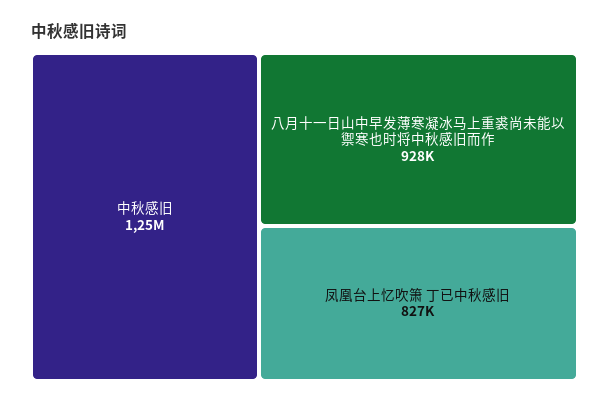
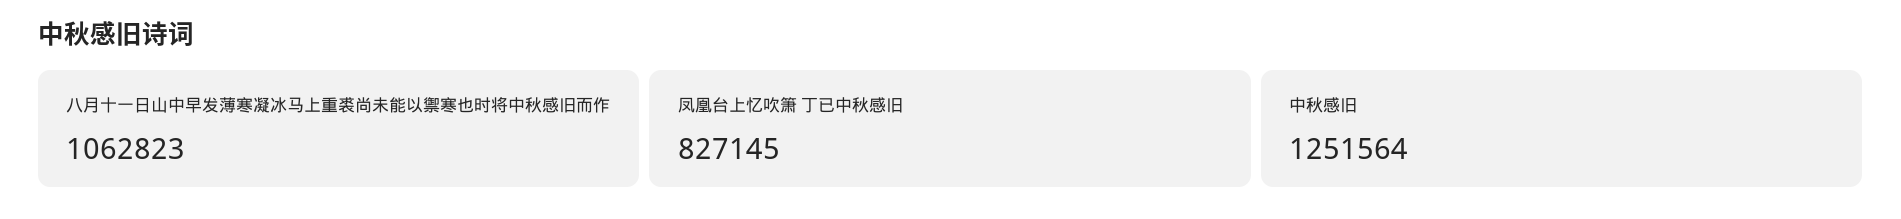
  {
    "中秋感旧": 1251564,
-   "八月十一日山中早发薄寒凝冰马上重裘尚未能以禦寒也时将中秋感旧而作": 928000,
+   "八月十一日山中早发薄寒凝冰马上重裘尚未能以禦寒也时将中秋感旧而作": 1062823,
    "凤凰台上忆吹箫 丁已中秋感旧": 827145
  }

